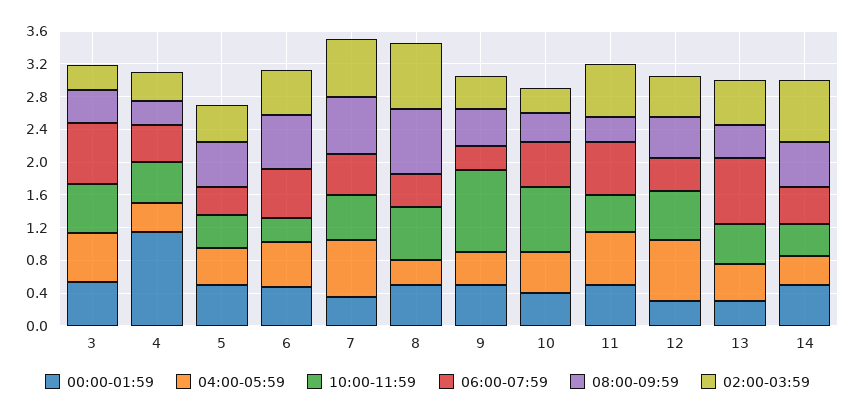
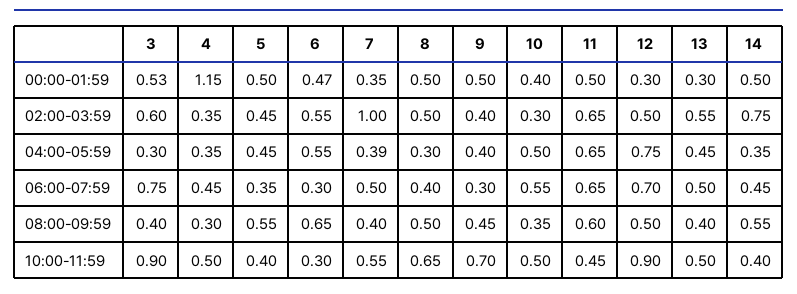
  {
    "00:00-01:59": {
      "3": 0.53,
      "4": 1.15,
      "5": 0.5,
      "6": 0.47,
      "7": 0.35,
      "8": 0.5,
      "9": 0.5,
      "10": 0.4,
      "11": 0.5,
      "12": 0.3,
      "13": 0.3,
      "14": 0.5
    },
    "04:00-05:59": {
-     "3": 0.6,
+     "3": 0.3,
      "4": 0.35,
      "5": 0.45,
      "6": 0.55,
-     "7": 0.7,
+     "7": 0.39,
      "8": 0.3,
      "9": 0.4,
      "10": 0.5,
      "11": 0.65,
      "12": 0.75,
      "13": 0.45,
      "14": 0.35
    },
    "10:00-11:59": {
-     "3": 0.6,
+     "3": 0.9,
      "4": 0.5,
      "5": 0.4,
      "6": 0.3,
      "7": 0.55,
      "8": 0.65,
-     "9": 1,
+     "9": 0.7,
-     "10": 0.8,
+     "10": 0.5,
      "11": 0.45,
-     "12": 0.6,
+     "12": 0.9,
      "13": 0.5,
      "14": 0.4
    },
    "06:00-07:59": {
      "3": 0.75,
      "4": 0.45,
      "5": 0.35,
-     "6": 0.6,
+     "6": 0.3,
      "7": 0.5,
      "8": 0.4,
      "9": 0.3,
      "10": 0.55,
      "11": 0.65,
-     "12": 0.4,
+     "12": 0.7,
-     "13": 0.8,
+     "13": 0.5,
      "14": 0.45
    },
    "08:00-09:59": {
      "3": 0.4,
      "4": 0.3,
      "5": 0.55,
      "6": 0.65,
-     "7": 0.7,
+     "7": 0.4,
-     "8": 0.8,
+     "8": 0.5,
      "9": 0.45,
      "10": 0.35,
-     "11": 0.3,
+     "11": 0.6,
      "12": 0.5,
      "13": 0.4,
      "14": 0.55
    },
    "02:00-03:59": {
-     "3": 0.3,
+     "3": 0.6,
      "4": 0.35,
      "5": 0.45,
      "6": 0.55,
-     "7": 0.7,
+     "7": 1,
-     "8": 0.8,
+     "8": 0.5,
      "9": 0.4,
      "10": 0.3,
      "11": 0.65,
      "12": 0.5,
      "13": 0.55,
      "14": 0.75
    }
  }

